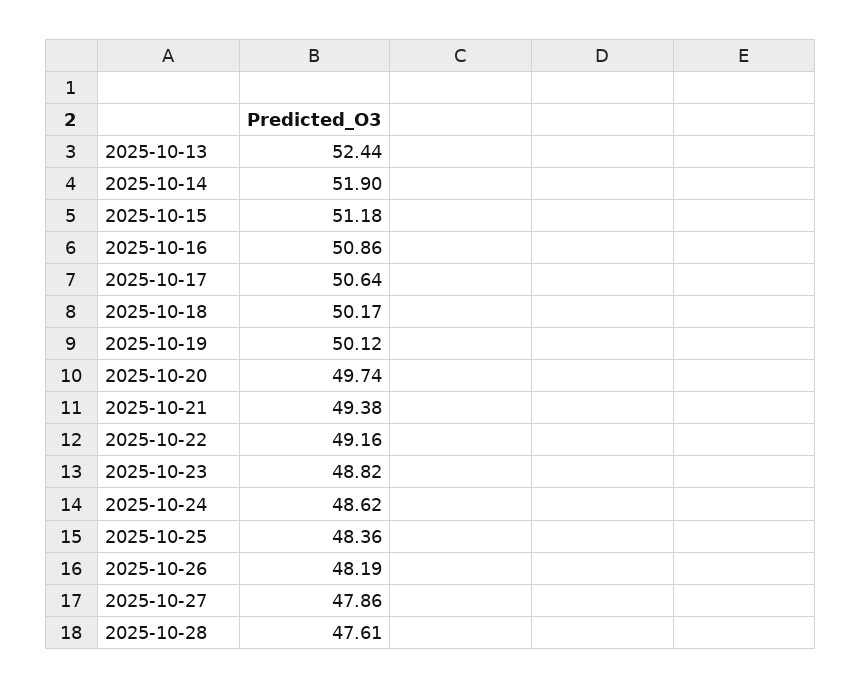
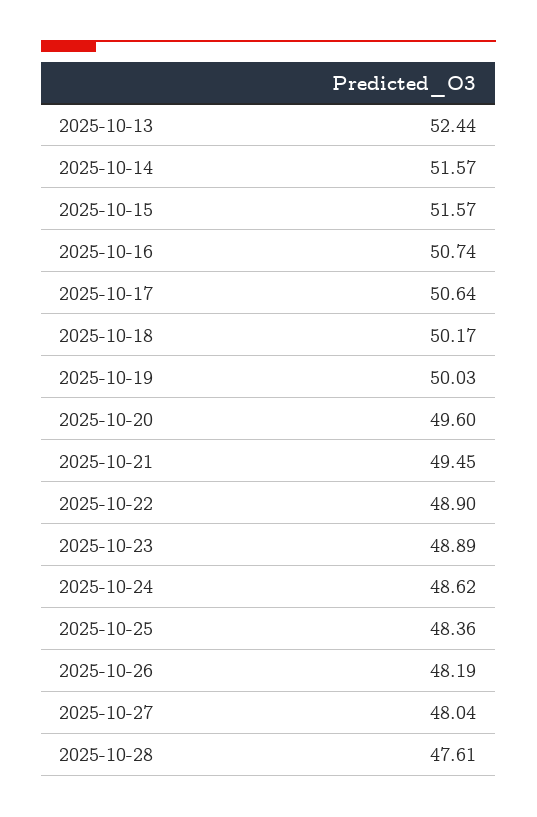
  {
    "2025-10-13": 52.44,
-   "2025-10-14": 51.9,
+   "2025-10-14": 51.57,
-   "2025-10-15": 51.18,
+   "2025-10-15": 51.57,
-   "2025-10-16": 50.86,
+   "2025-10-16": 50.74,
    "2025-10-17": 50.64,
    "2025-10-18": 50.17,
-   "2025-10-19": 50.12,
+   "2025-10-19": 50.03,
-   "2025-10-20": 49.74,
+   "2025-10-20": 49.6,
-   "2025-10-21": 49.38,
+   "2025-10-21": 49.45,
-   "2025-10-22": 49.16,
+   "2025-10-22": 48.9,
-   "2025-10-23": 48.82,
+   "2025-10-23": 48.89,
    "2025-10-24": 48.62,
    "2025-10-25": 48.36,
    "2025-10-26": 48.19,
-   "2025-10-27": 47.86,
+   "2025-10-27": 48.04,
    "2025-10-28": 47.61
  }

